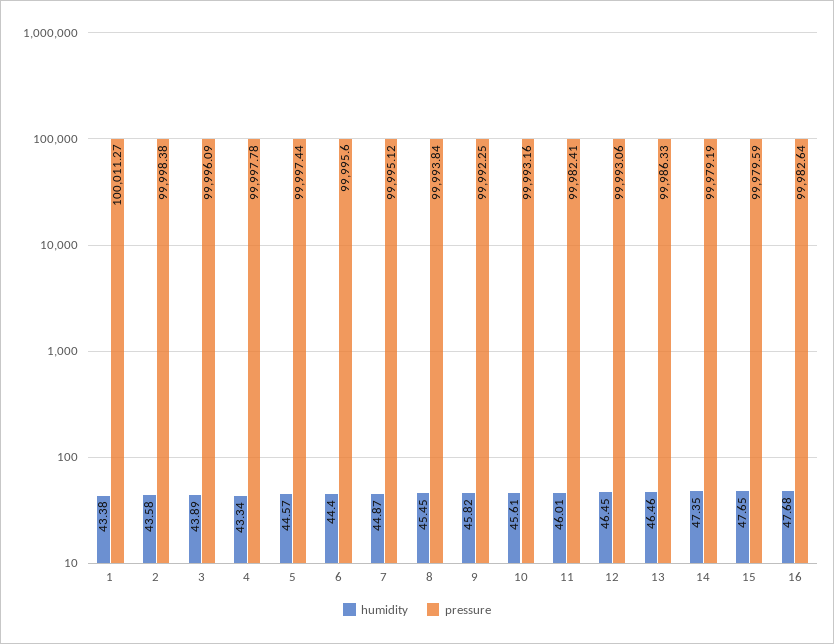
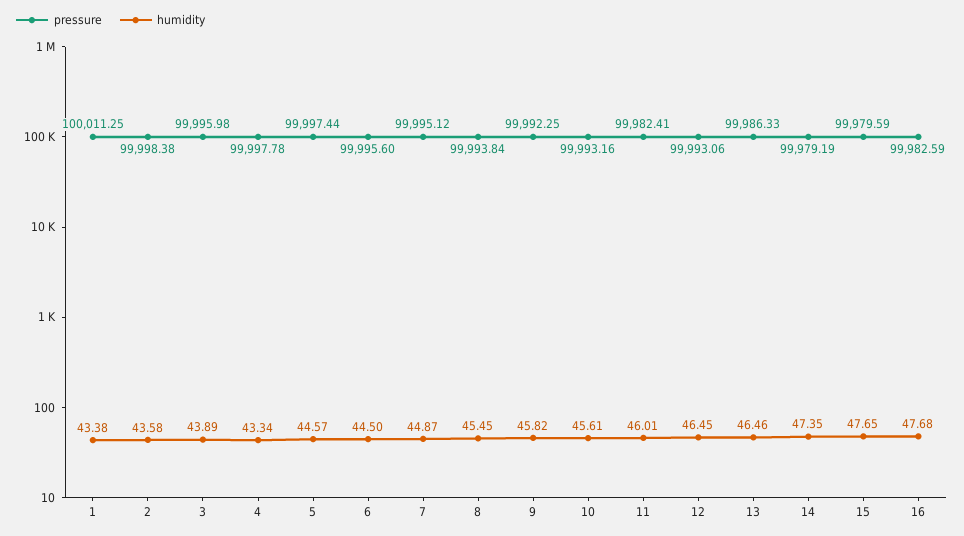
  {
    "humidity": {
      "1": 43.38,
      "2": 43.58,
      "3": 43.89,
      "4": 43.34,
      "5": 44.57,
-     "6": 44.4,
+     "6": 44.5,
      "7": 44.87,
      "8": 45.45,
      "9": 45.82,
      "10": 45.61,
      "11": 46.01,
      "12": 46.45,
      "13": 46.46,
      "14": 47.35,
      "15": 47.65,
      "16": 47.68
    },
    "pressure": {
-     "1": 100011.27,
+     "1": 100011.25,
      "2": 99998.38,
-     "3": 99996.09,
+     "3": 99995.98,
      "4": 99997.78,
      "5": 99997.44,
      "6": 99995.6,
      "7": 99995.12,
      "8": 99993.84,
      "9": 99992.25,
      "10": 99993.16,
      "11": 99982.41,
      "12": 99993.06,
      "13": 99986.33,
      "14": 99979.19,
      "15": 99979.59,
-     "16": 99982.64
+     "16": 99982.59
    }
  }

